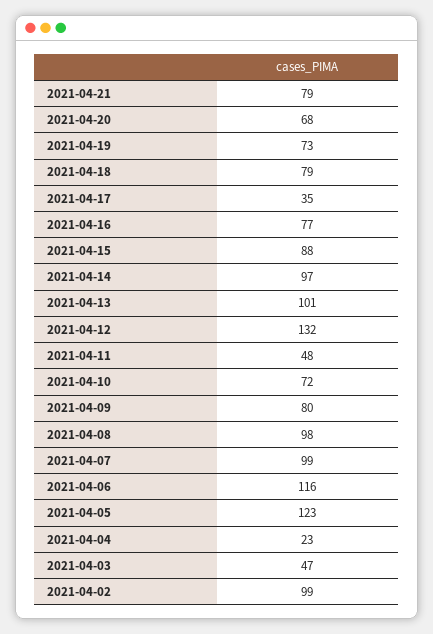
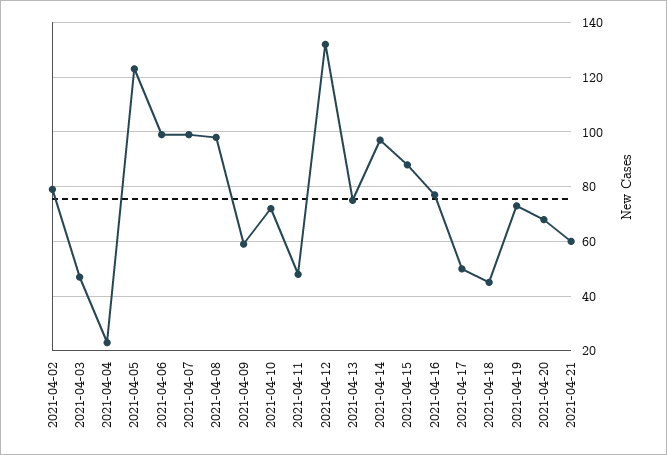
  {
-   "2021-04-21": 79,
+   "2021-04-21": 60,
    "2021-04-20": 68,
    "2021-04-19": 73,
-   "2021-04-18": 79,
+   "2021-04-18": 45,
-   "2021-04-17": 35,
+   "2021-04-17": 50,
    "2021-04-16": 77,
    "2021-04-15": 88,
    "2021-04-14": 97,
-   "2021-04-13": 101,
+   "2021-04-13": 75,
    "2021-04-12": 132,
    "2021-04-11": 48,
    "2021-04-10": 72,
-   "2021-04-09": 80,
+   "2021-04-09": 60,
    "2021-04-08": 98,
    "2021-04-07": 99,
-   "2021-04-06": 116,
+   "2021-04-06": 100,
    "2021-04-05": 123,
    "2021-04-04": 23,
    "2021-04-03": 47,
-   "2021-04-02": 99
+   "2021-04-02": 80
  }

